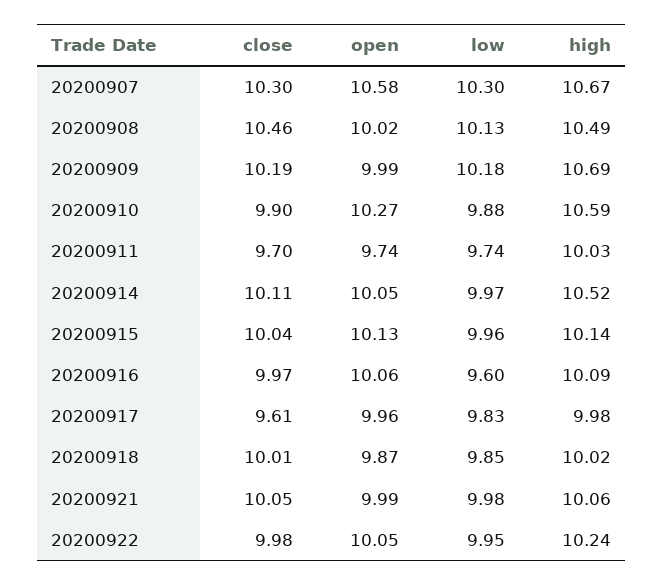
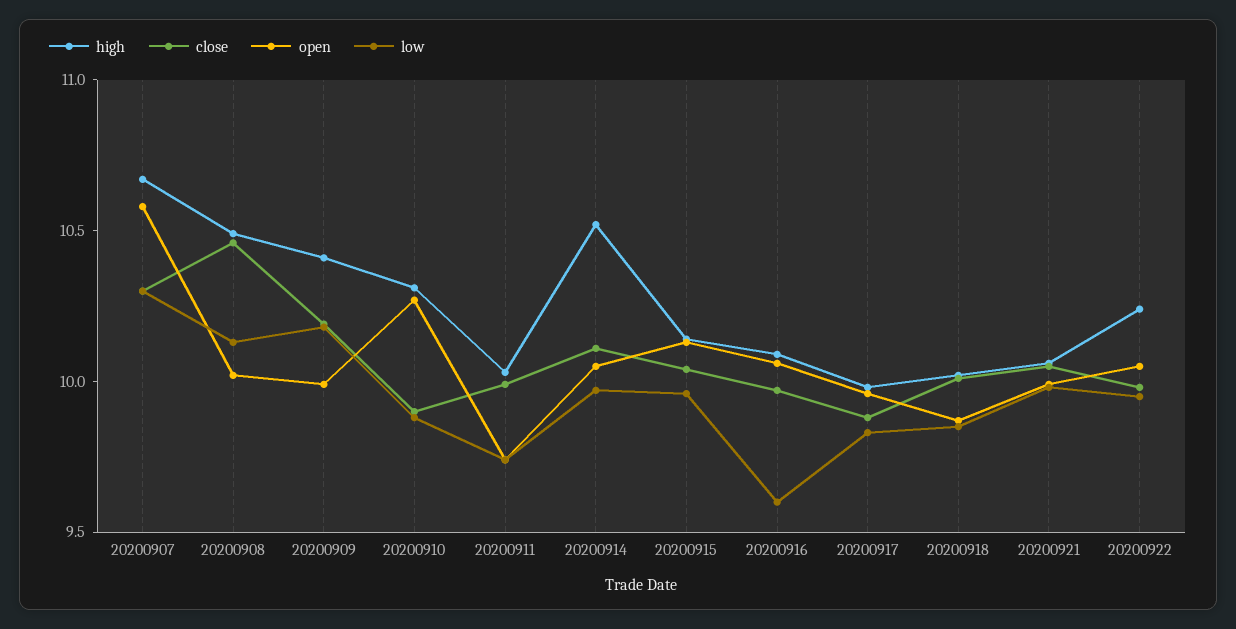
  {
    "close": {
      "20200907": 10.3,
      "20200908": 10.46,
      "20200909": 10.19,
      "20200910": 9.9,
-     "20200911": 9.7,
+     "20200911": 10,
      "20200914": 10.11,
      "20200915": 10.04,
      "20200916": 9.97,
-     "20200917": 9.61,
+     "20200917": 9.9,
      "20200918": 10.01,
      "20200921": 10.05,
      "20200922": 9.98
    },
    "open": {
      "20200907": 10.58,
      "20200908": 10.02,
      "20200909": 9.99,
      "20200910": 10.27,
      "20200911": 9.74,
      "20200914": 10.05,
      "20200915": 10.13,
      "20200916": 10.06,
      "20200917": 9.96,
      "20200918": 9.87,
      "20200921": 9.99,
      "20200922": 10.05
    },
    "low": {
      "20200907": 10.3,
      "20200908": 10.13,
      "20200909": 10.18,
      "20200910": 9.88,
      "20200911": 9.74,
      "20200914": 9.97,
      "20200915": 9.96,
      "20200916": 9.6,
      "20200917": 9.83,
      "20200918": 9.85,
      "20200921": 9.98,
      "20200922": 9.95
    },
    "high": {
      "20200907": 10.67,
      "20200908": 10.49,
-     "20200909": 10.69,
+     "20200909": 10.4,
-     "20200910": 10.59,
+     "20200910": 10.3,
      "20200911": 10.03,
      "20200914": 10.52,
      "20200915": 10.14,
      "20200916": 10.09,
      "20200917": 9.98,
      "20200918": 10.02,
      "20200921": 10.06,
      "20200922": 10.24
    }
  }

